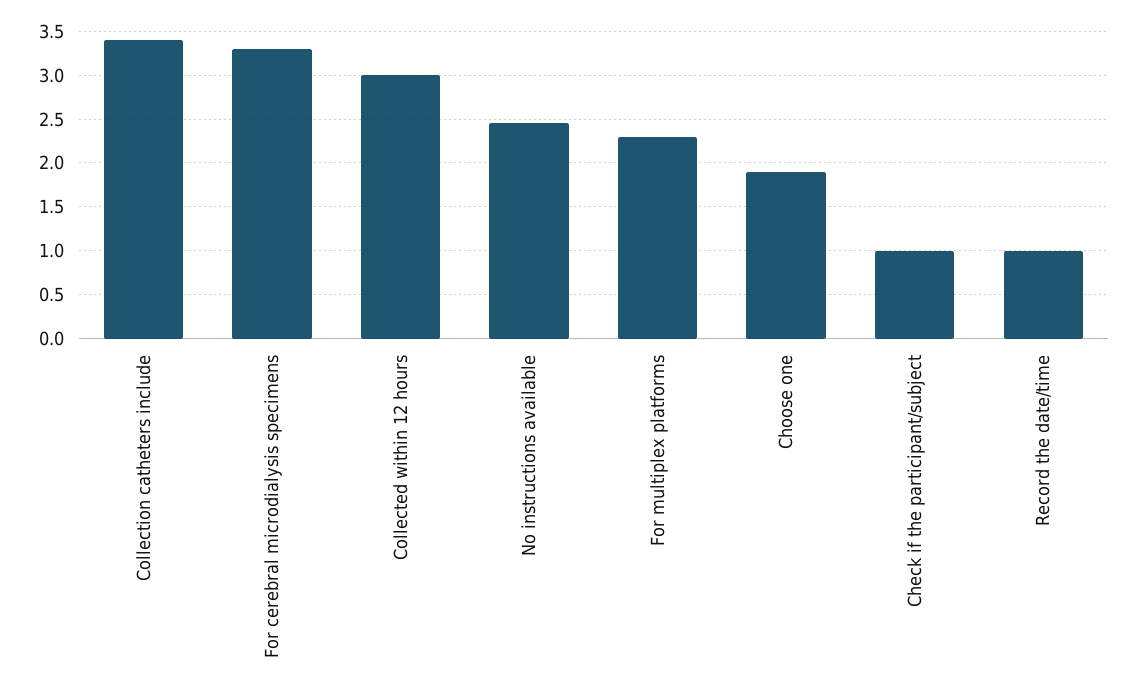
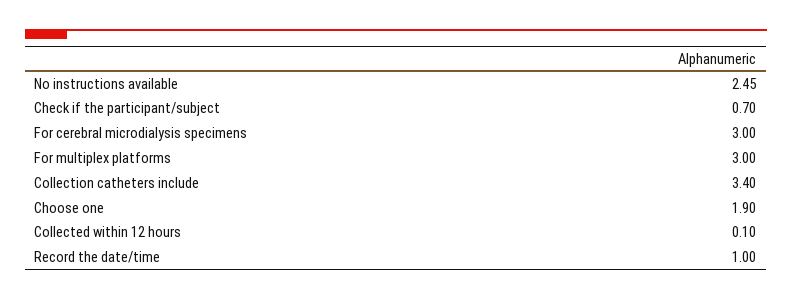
  {
    "Collection catheters include": 3.4,
-   "For cerebral microdialysis specimens": 3.3,
+   "For cerebral microdialysis specimens": 3,
-   "Collected within 12 hours": 3,
+   "Collected within 12 hours": 0.1,
    "No instructions available": 2.45,
-   "For multiplex platforms": 2.3,
+   "For multiplex platforms": 3,
    "Choose one": 1.9,
-   "Check if the participant/subject": 1,
+   "Check if the participant/subject": 0.7,
    "Record the date/time": 1
  }

